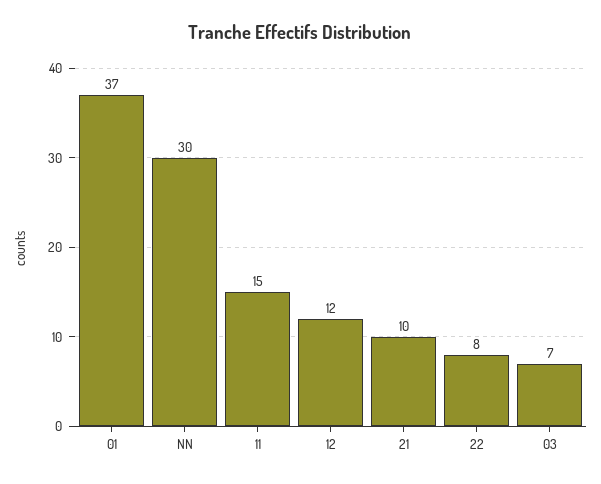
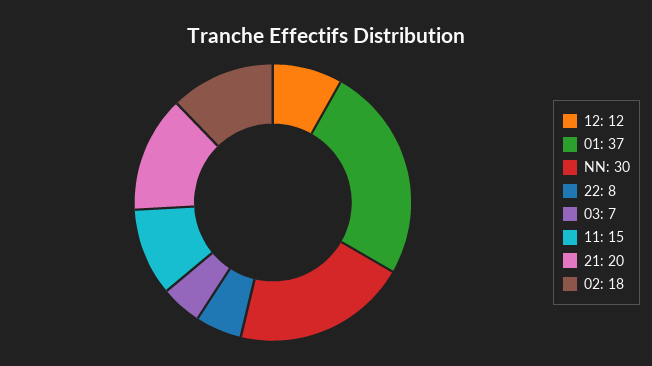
  {
    "01": 37,
    "NN": 30,
    "11": 15,
    "12": 12,
-   "21": 10,
+   "21": 20,
    "22": 8,
-   "03": 7
+   "03": 7,
+   "02": 18
  }

